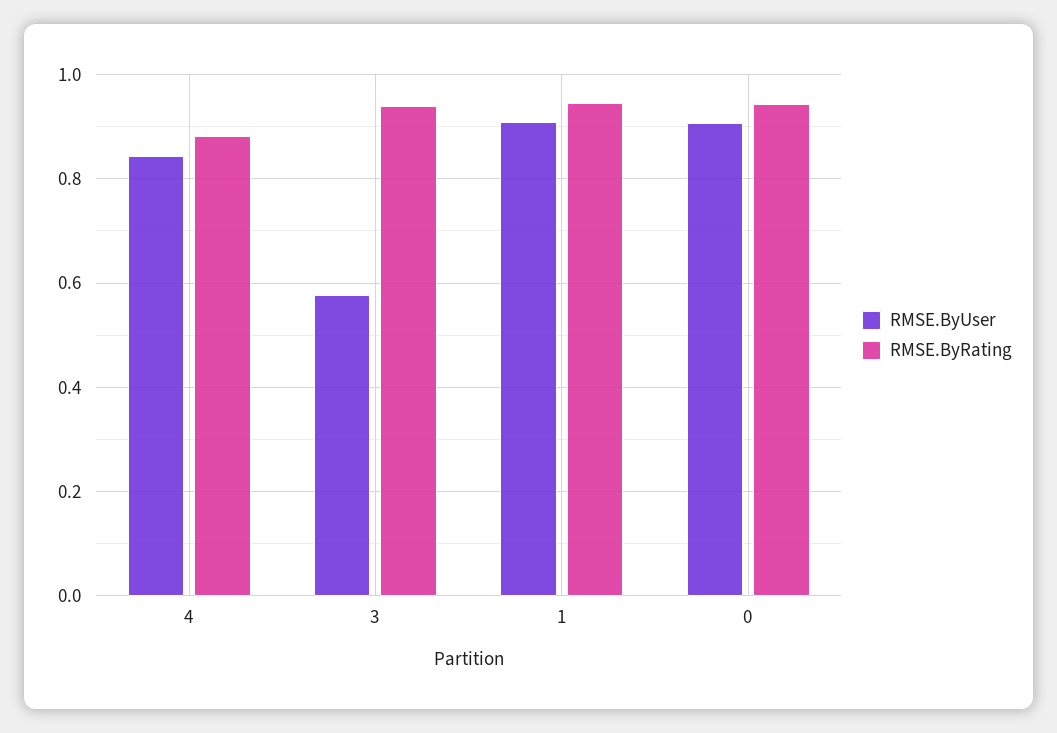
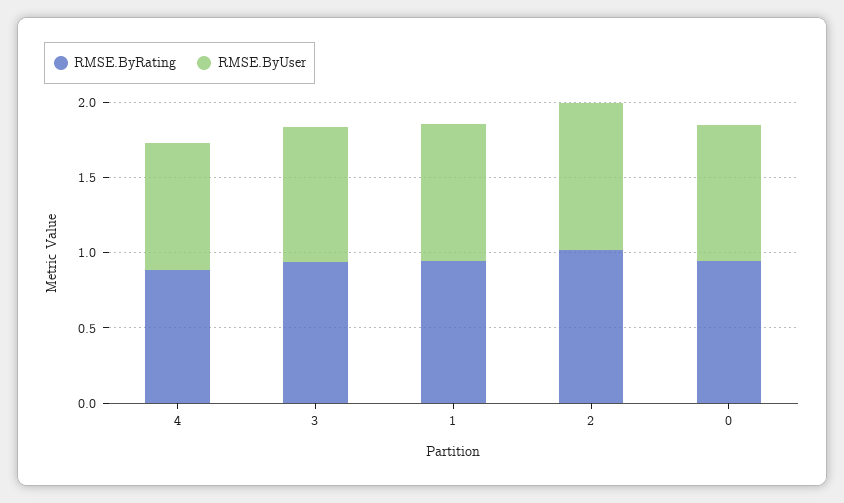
  {
    "RMSE.ByUser": {
      "4": 0.84,
-     "3": 0.58,
+     "3": 0.9,
      "1": 0.9,
-     "0": 0.9
+     "0": 0.9,
+     "2": 1
    },
    "RMSE.ByRating": {
      "4": 0.88,
      "3": 0.94,
      "1": 0.94,
-     "0": 0.94
+     "0": 0.94,
+     "2": 1
    }
  }

